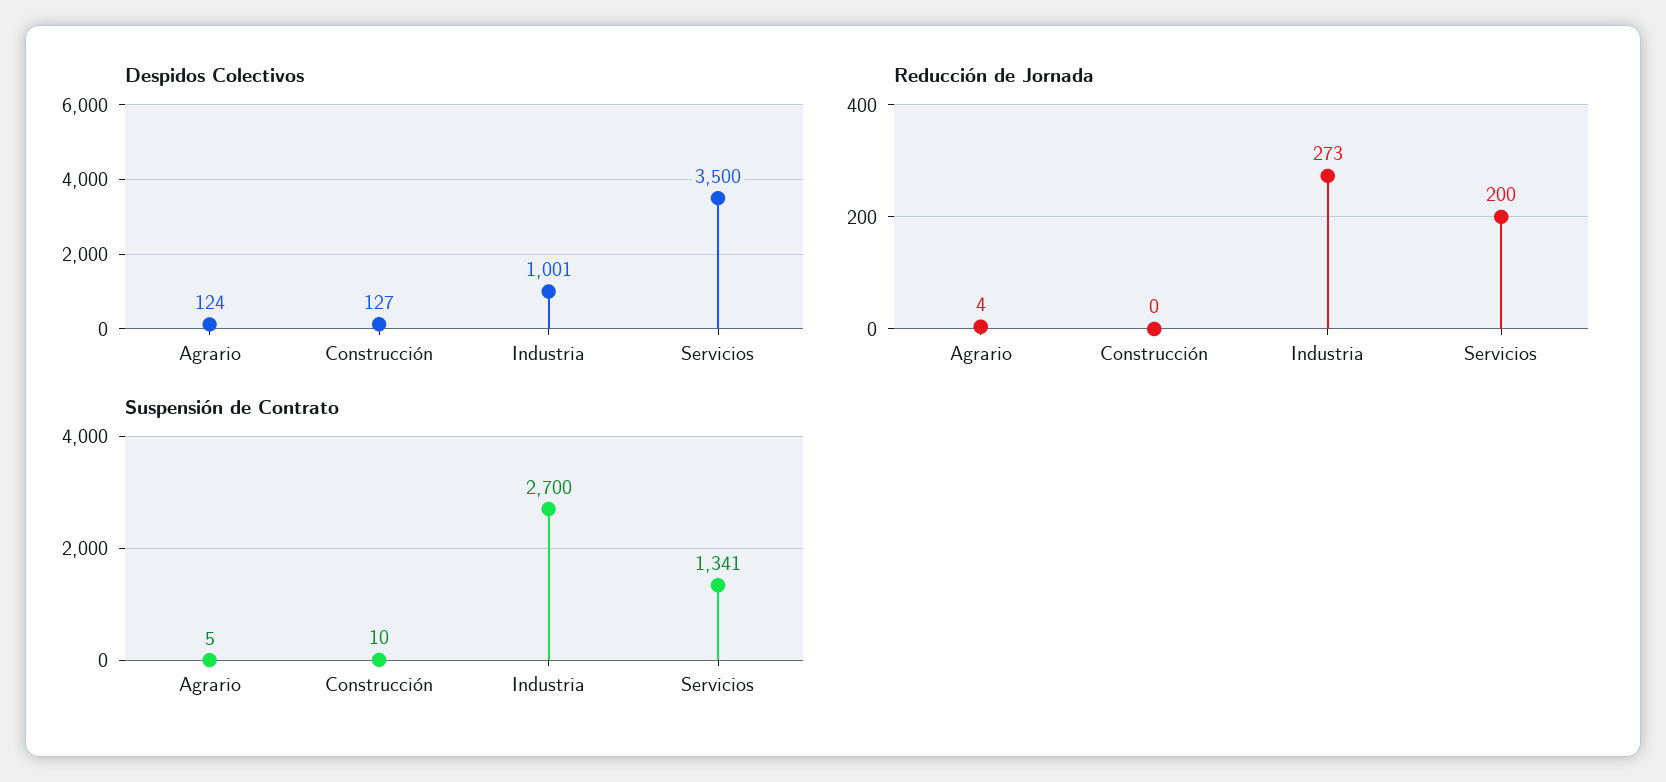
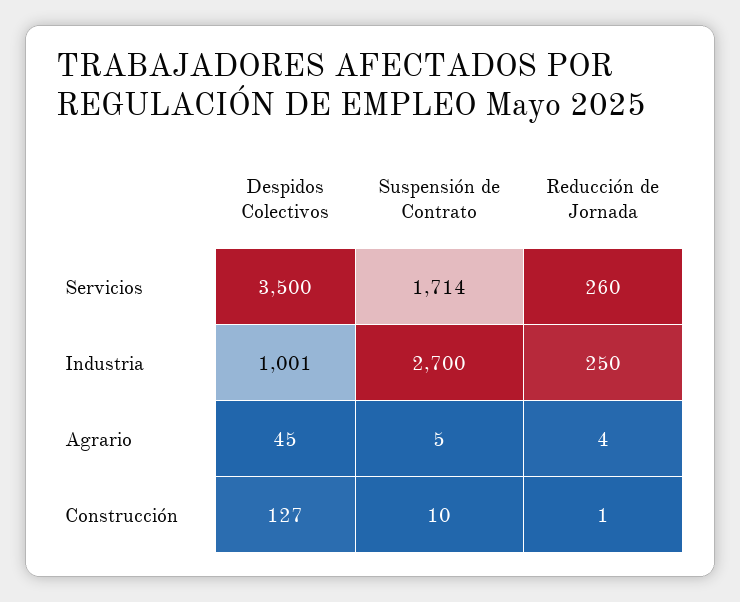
  {
    "Despidos Colectivos": {
-     "Agrario": 124,
+     "Agrario": 45,
      "Construcción": 127,
      "Industria": 1001,
      "Servicios": 3500
    },
    "Reducción de Jornada": {
      "Agrario": 4,
-     "Construcción": 0,
+     "Construcción": 1,
-     "Industria": 273,
+     "Industria": 250,
-     "Servicios": 200
+     "Servicios": 260
    },
    "Suspensión de Contrato": {
      "Agrario": 5,
      "Construcción": 10,
      "Industria": 2700,
-     "Servicios": 1341
+     "Servicios": 1714
    }
  }

